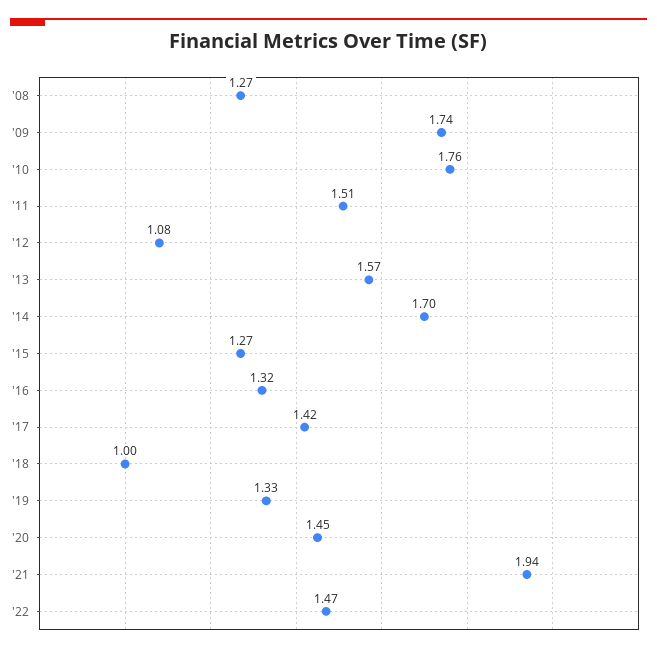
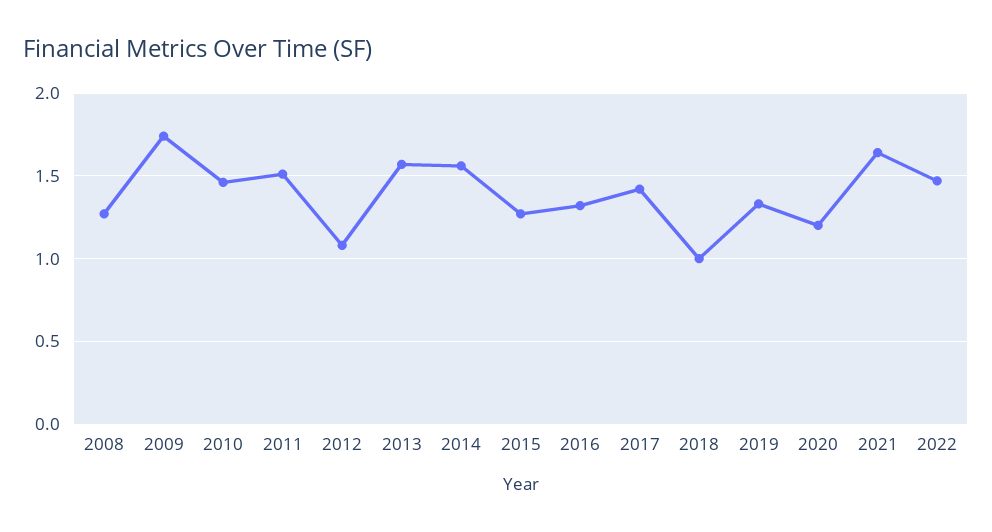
  {
    "'08": 1.27,
    "'09": 1.74,
-   "'10": 1.76,
+   "'10": 1.45,
    "'11": 1.51,
    "'12": 1.08,
    "'13": 1.57,
-   "'14": 1.7,
+   "'14": 1.55,
    "'15": 1.27,
    "'16": 1.32,
    "'17": 1.42,
    "'18": 1,
    "'19": 1.33,
-   "'20": 1.45,
+   "'20": 1.2,
-   "'21": 1.94,
+   "'21": 1.65,
    "'22": 1.47
  }

